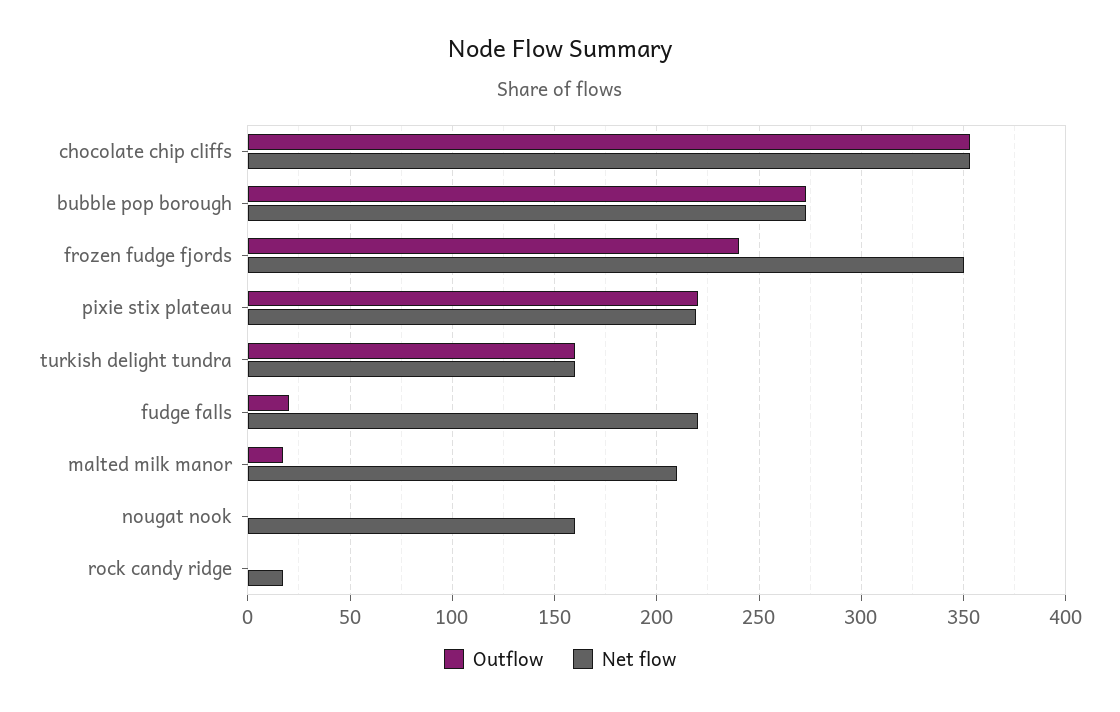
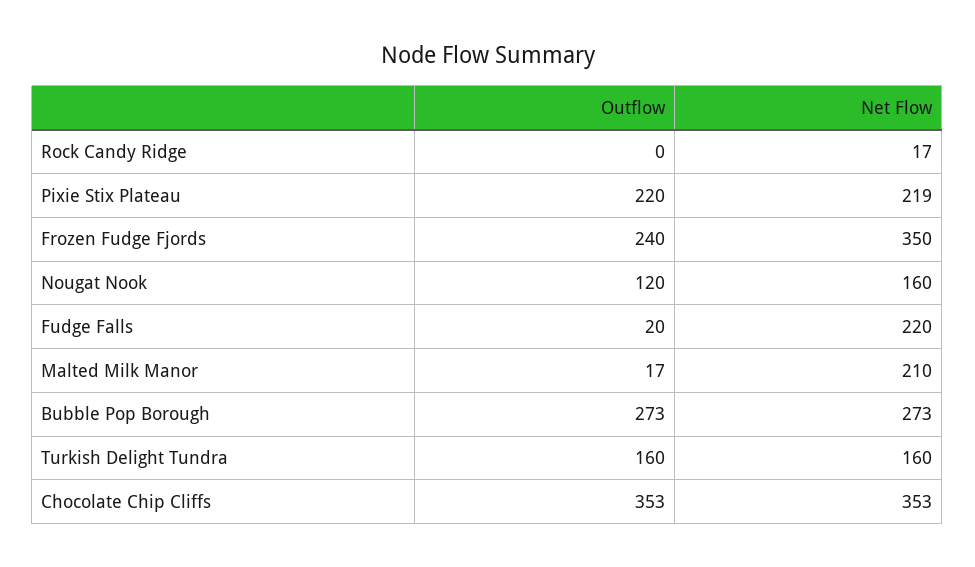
  {
    "Outflow": {
      "chocolate chip cliffs": 353,
      "bubble pop borough": 273,
      "frozen fudge fjords": 240,
      "pixie stix plateau": 220,
      "turkish delight tundra": 160,
      "fudge falls": 20,
      "malted milk manor": 17,
-     "nougat nook": 0,
+     "nougat nook": 120,
      "rock candy ridge": 0
    },
    "Net flow": {
      "chocolate chip cliffs": 353,
      "bubble pop borough": 273,
      "frozen fudge fjords": 350,
      "pixie stix plateau": 219,
      "turkish delight tundra": 160,
      "fudge falls": 220,
      "malted milk manor": 210,
      "nougat nook": 160,
      "rock candy ridge": 17
    }
  }

